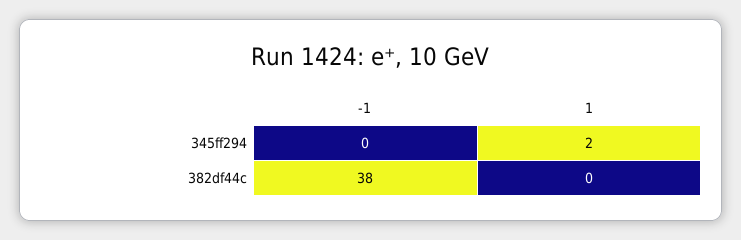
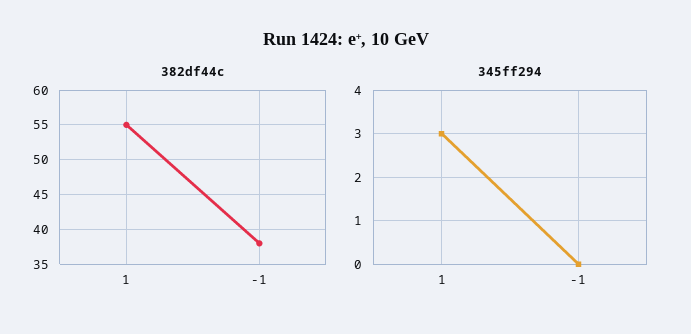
  {
    "345ff294": {
      "-1": 0,
-     "1": 2
+     "1": 3
    },
    "382df44c": {
      "-1": 38,
-     "1": 0
+     "1": 55
    }
  }

